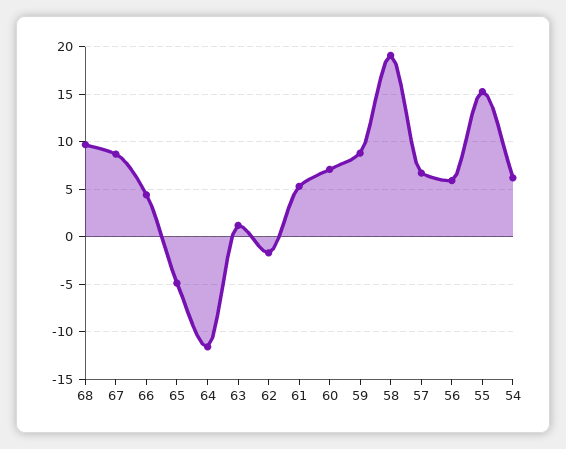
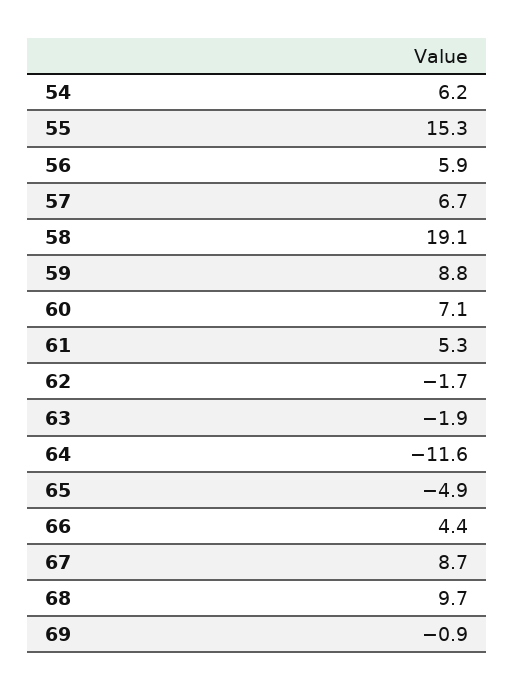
  {
    "68": 9.7,
    "67": 8.7,
    "66": 4.4,
    "65": -4.9,
    "64": -11.6,
-   "63": 1,
+   "63": -1.9,
    "62": -1.7,
    "61": 5.3,
    "60": 7.1,
    "59": 8.8,
    "58": 19.1,
    "57": 6.7,
    "56": 5.9,
    "55": 15.3,
-   "54": 6.2
+   "54": 6.2,
+   "69": -0.9
  }

